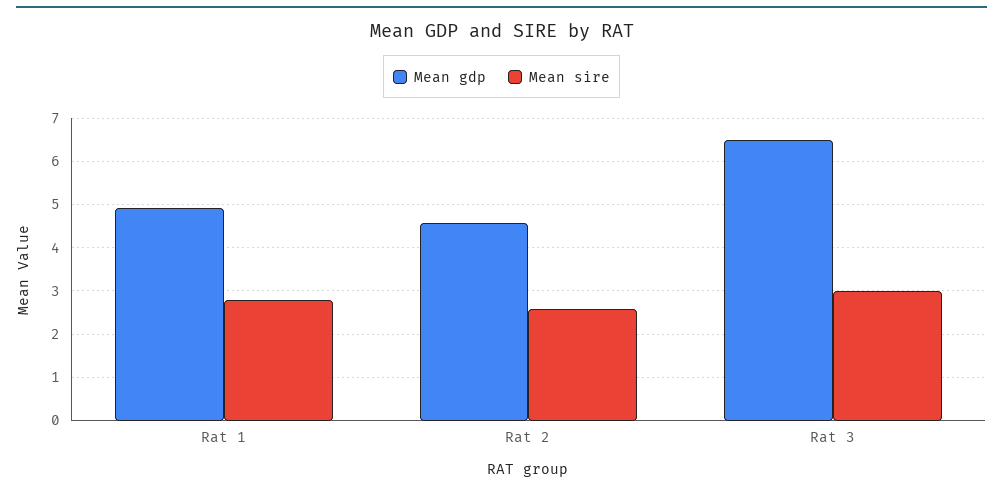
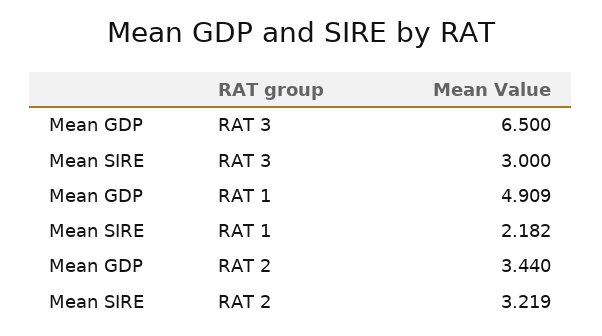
  {
    "Mean gdp": {
      "Rat 1": 4.909,
-     "Rat 2": 4.6,
+     "Rat 2": 3.44,
      "Rat 3": 6.5
    },
    "Mean sire": {
-     "Rat 1": 2.8,
+     "Rat 1": 2.182,
-     "Rat 2": 2.6,
+     "Rat 2": 3.219,
      "Rat 3": 3
    }
  }

